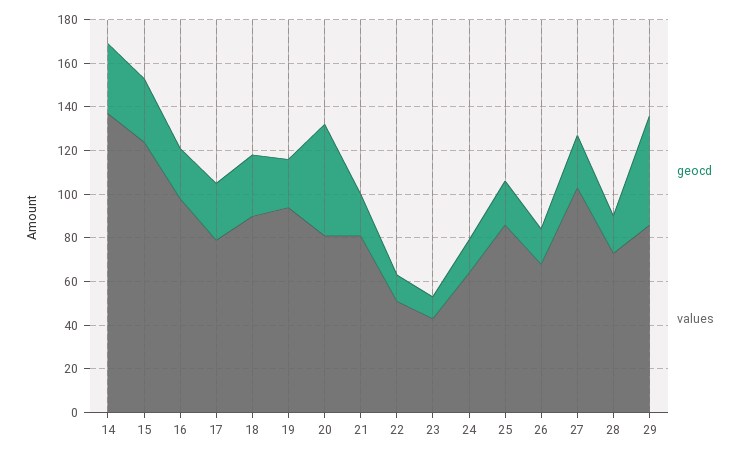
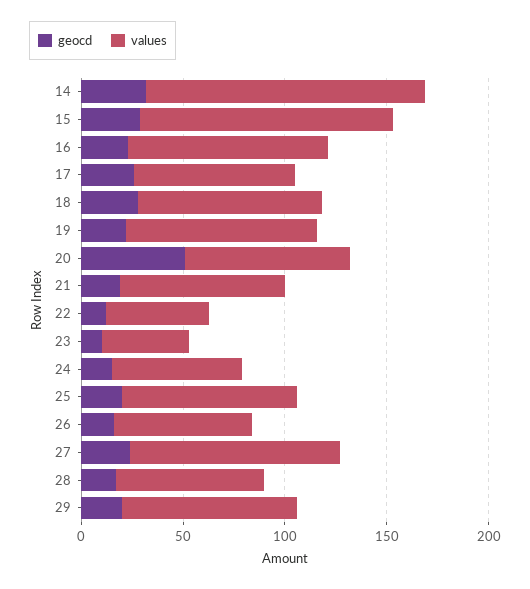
  {
    "geocd": {
      "14": 30,
      "15": 30,
      "16": 25,
      "17": 25,
      "18": 30,
      "19": 20,
      "20": 50,
      "21": 20,
      "22": 10,
      "23": 10,
      "24": 15,
      "25": 20,
      "26": 15,
      "27": 25,
      "28": 15,
-     "29": 50
+     "29": 20
    },
    "values": {
      "14": 135,
      "15": 125,
      "16": 100,
      "17": 80,
      "18": 90,
      "19": 95,
      "20": 80,
      "21": 80,
      "22": 50,
      "23": 45,
      "24": 65,
      "25": 85,
      "26": 70,
      "27": 105,
      "28": 75,
      "29": 85
    }
  }

